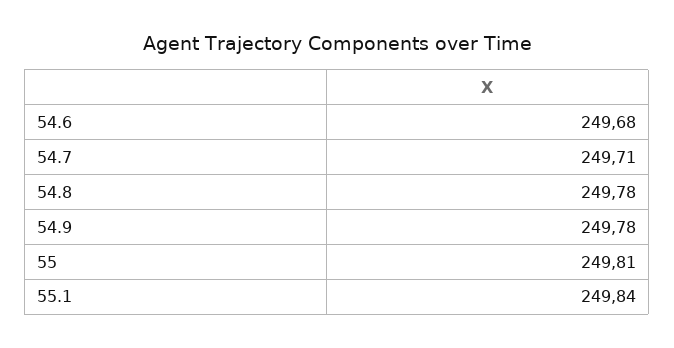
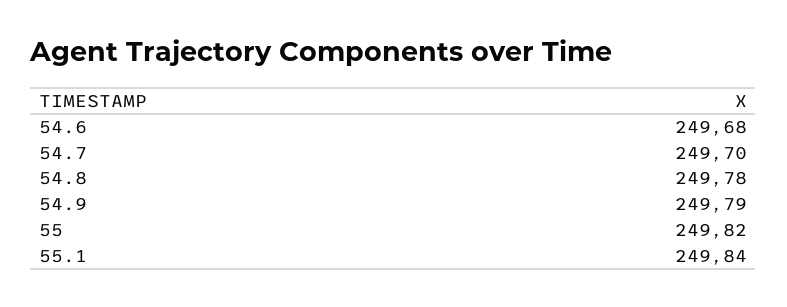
  {
    "54.6": 249.68,
-   "54.7": 249.71,
+   "54.7": 249.7,
    "54.8": 249.78,
-   "54.9": 249.78,
+   "54.9": 249.79,
-   "55": 249.81,
+   "55": 249.82,
    "55.1": 249.84
  }

